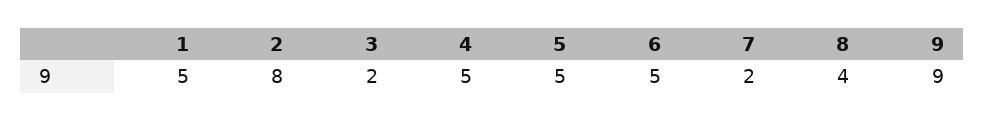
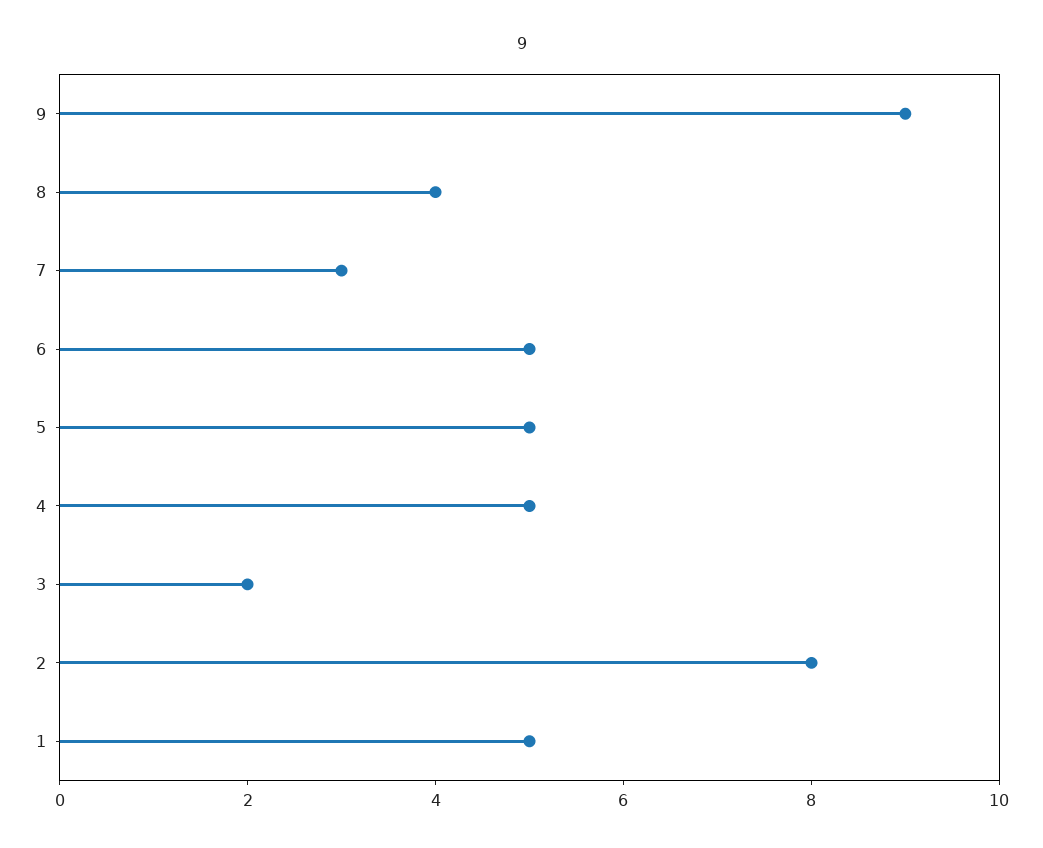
  {
    "1": 5,
    "2": 8,
    "3": 2,
    "4": 5,
    "5": 5,
    "6": 5,
-   "7": 2,
+   "7": 3,
    "8": 4,
    "9": 9
  }

